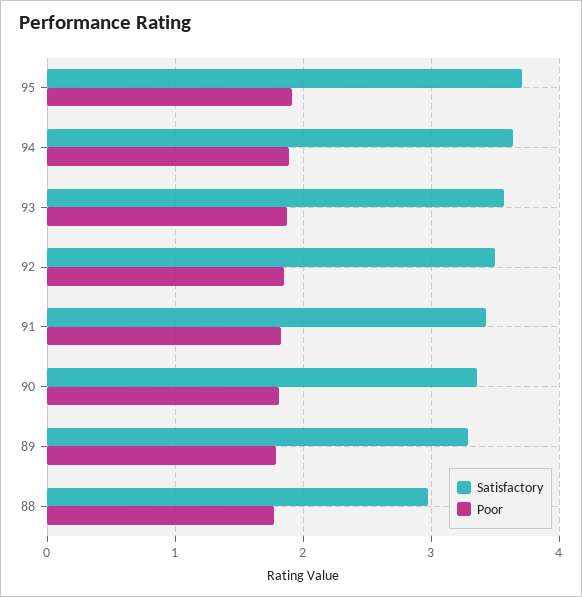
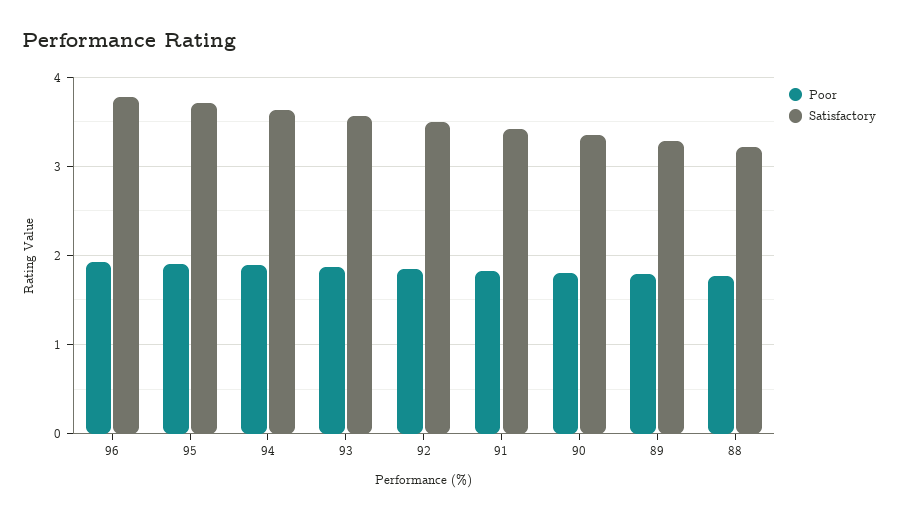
  {
    "Satisfactory": {
      "95": 3.7,
      "94": 3.6,
      "93": 3.6,
      "92": 3.5,
      "91": 3.4,
      "90": 3.4,
      "89": 3.3,
-     "88": 3
+     "88": 3.2,
+     "96": 3.8
    },
    "Poor": {
      "95": 1.9,
      "94": 1.9,
      "93": 1.9,
      "92": 1.8,
      "91": 1.8,
      "90": 1.8,
      "89": 1.8,
-     "88": 1.8
+     "88": 1.8,
+     "96": 1.9
    }
  }

